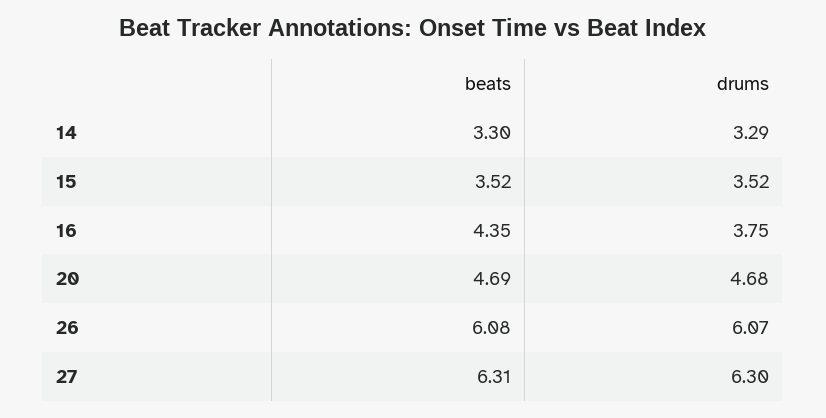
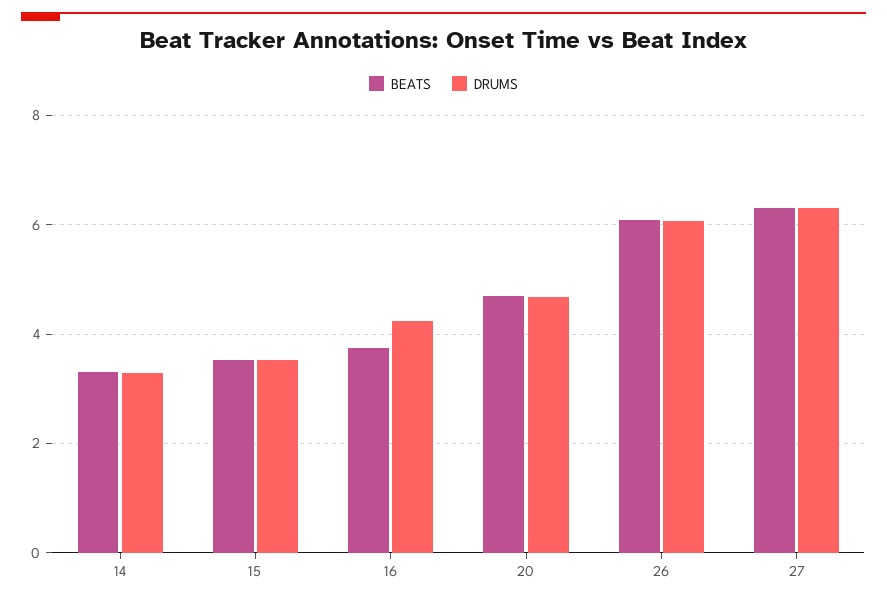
  {
    "beats": {
      "14": 3.3,
      "15": 3.52,
-     "16": 4.35,
+     "16": 3.8,
      "20": 4.69,
      "26": 6.08,
      "27": 6.31
    },
    "drums": {
      "14": 3.29,
      "15": 3.52,
-     "16": 3.75,
+     "16": 4.2,
      "20": 4.68,
      "26": 6.07,
      "27": 6.3
    }
  }

